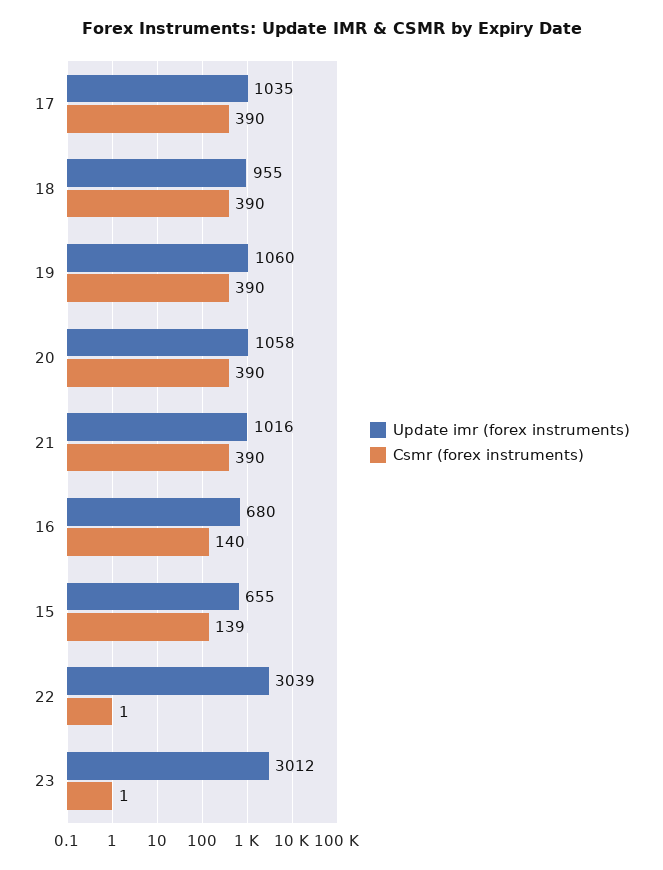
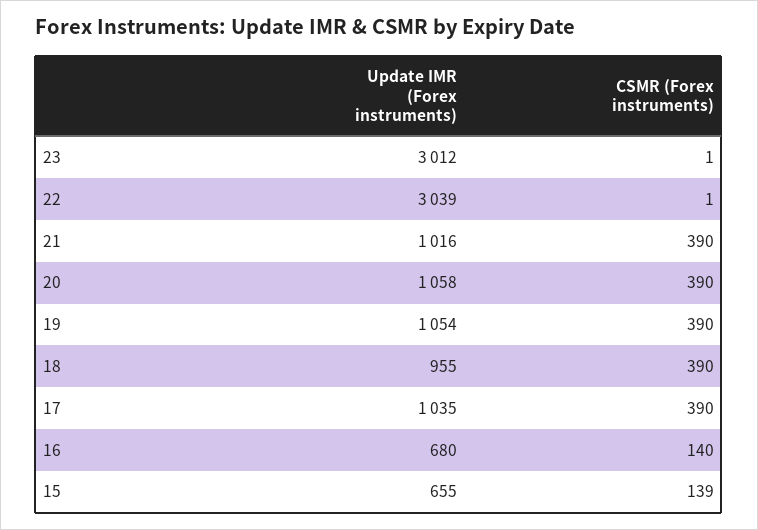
  {
    "Update imr (forex instruments)": {
      "17": 1035,
      "18": 955,
-     "19": 1060,
+     "19": 1054,
      "20": 1058,
      "21": 1016,
      "16": 680,
      "15": 655,
      "22": 3039,
      "23": 3012
    },
    "Csmr (forex instruments)": {
      "17": 390,
      "18": 390,
      "19": 390,
      "20": 390,
      "21": 390,
      "16": 140,
      "15": 139,
      "22": 1,
      "23": 1
    }
  }

